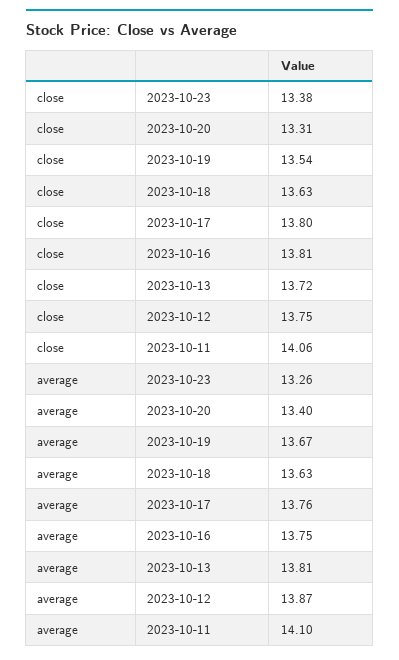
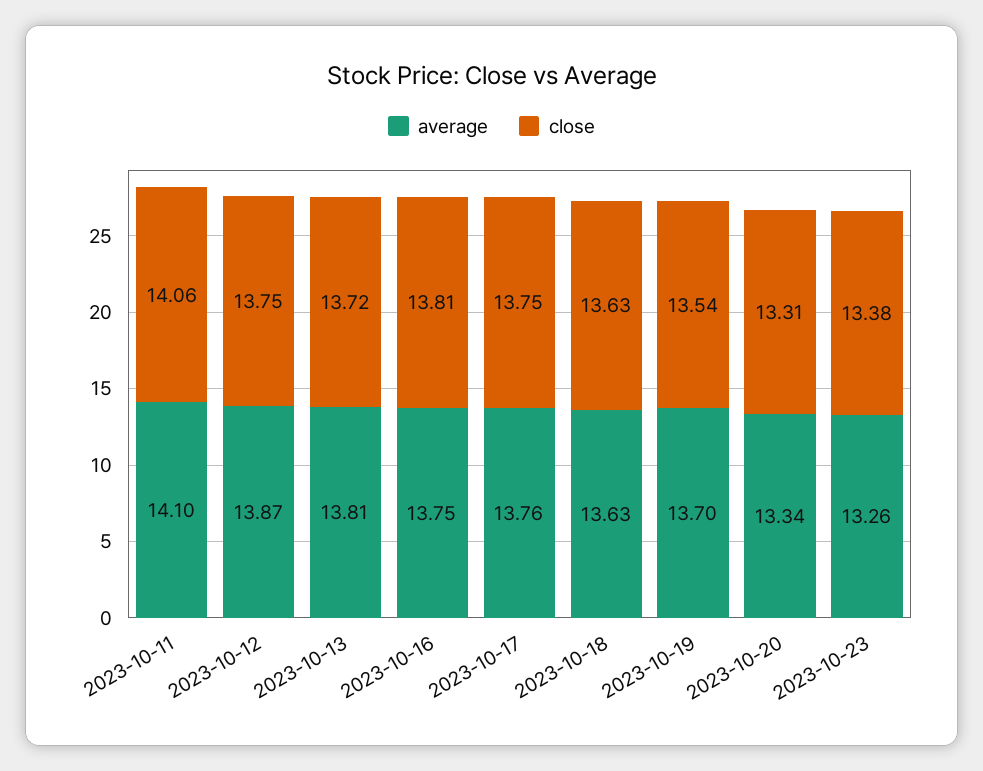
  {
    "close": {
      "2023-10-23": 13.38,
      "2023-10-20": 13.31,
      "2023-10-19": 13.54,
      "2023-10-18": 13.63,
-     "2023-10-17": 13.8,
+     "2023-10-17": 13.75,
      "2023-10-16": 13.81,
      "2023-10-13": 13.72,
      "2023-10-12": 13.75,
      "2023-10-11": 14.06
    },
    "average": {
      "2023-10-23": 13.26,
-     "2023-10-20": 13.4,
+     "2023-10-20": 13.34,
-     "2023-10-19": 13.67,
+     "2023-10-19": 13.7,
      "2023-10-18": 13.63,
      "2023-10-17": 13.76,
      "2023-10-16": 13.75,
      "2023-10-13": 13.81,
      "2023-10-12": 13.87,
      "2023-10-11": 14.1
    }
  }

